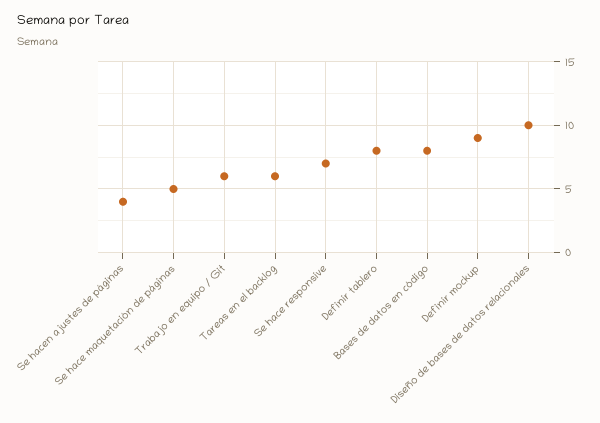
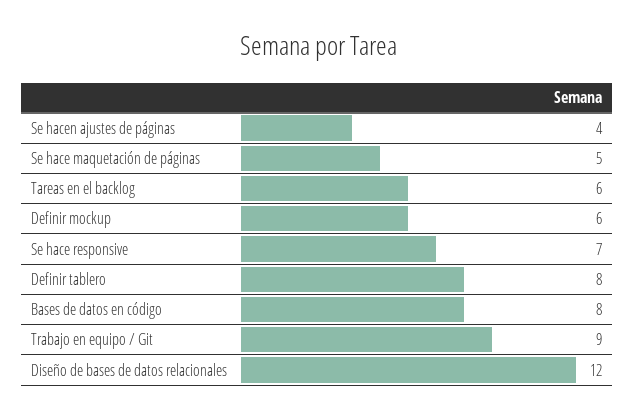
  {
    "Se hacen ajustes de páginas": 4,
    "Se hace maquetación de páginas": 5,
-   "Trabajo en equipo / Git": 6,
+   "Trabajo en equipo / Git": 9,
    "Tareas en el backlog": 6,
    "Se hace responsive": 7,
    "Definir tablero": 8,
    "Bases de datos en código": 8,
-   "Definir mockup": 9,
+   "Definir mockup": 6,
-   "Diseño de bases de datos relacionales": 10
+   "Diseño de bases de datos relacionales": 12
  }

